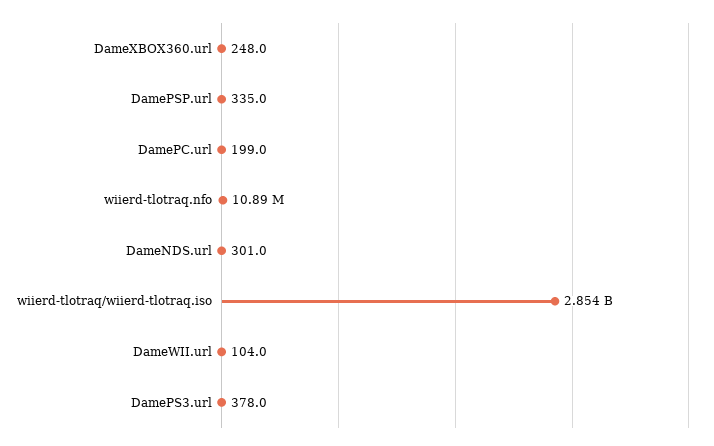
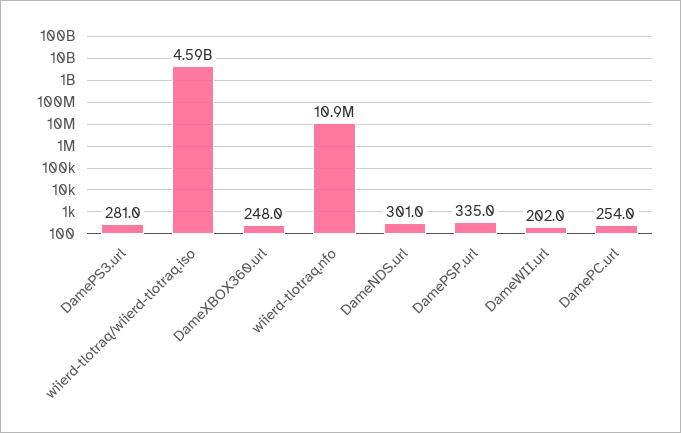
  {
    "DameXBOX360.url": 248,
    "DamePSP.url": 335,
-   "DamePC.url": 199,
+   "DamePC.url": 254,
    "wiierd-tlotraq.nfo": 10890000,
    "DameNDS.url": 301,
-   "wiierd-tlotraq/wiierd-tlotraq.iso": 2854000000,
+   "wiierd-tlotraq/wiierd-tlotraq.iso": 4590000000,
-   "DameWII.url": 104,
+   "DameWII.url": 202,
-   "DamePS3.url": 378
+   "DamePS3.url": 281
  }

